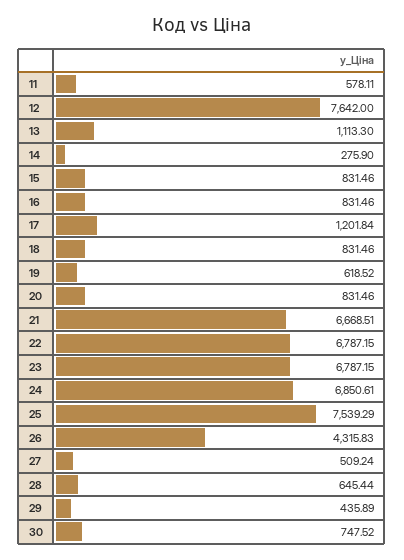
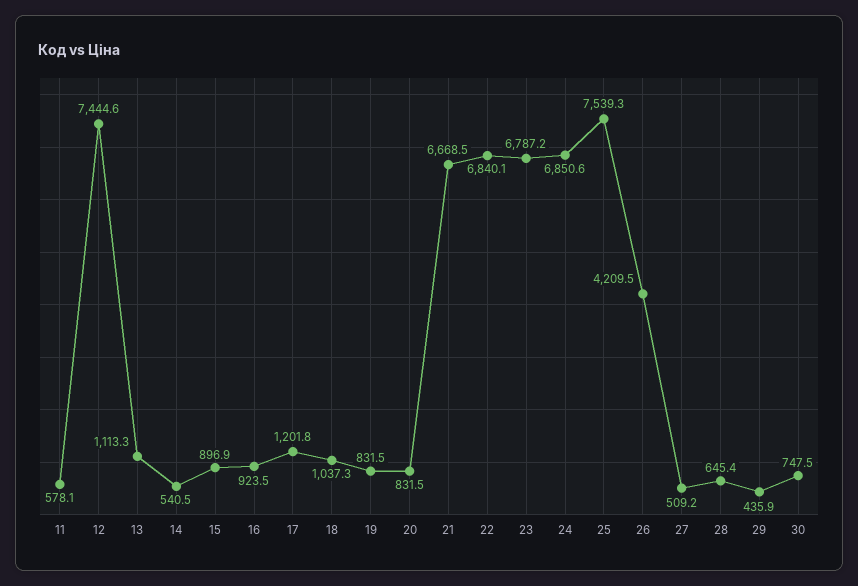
  {
    "11": 578.11,
-   "12": 7642,
+   "12": 7444.6,
    "13": 1113.3,
-   "14": 275.9,
+   "14": 540.5,
-   "15": 831.46,
+   "15": 896.9,
-   "16": 831.46,
+   "16": 923.5,
    "17": 1201.84,
-   "18": 831.46,
+   "18": 1037.3,
-   "19": 618.52,
+   "19": 831.5,
    "20": 831.46,
    "21": 6668.51,
-   "22": 6787.15,
+   "22": 6840.1,
    "23": 6787.15,
    "24": 6850.61,
    "25": 7539.29,
-   "26": 4315.83,
+   "26": 4209.5,
    "27": 509.24,
    "28": 645.44,
    "29": 435.89,
    "30": 747.52
  }

